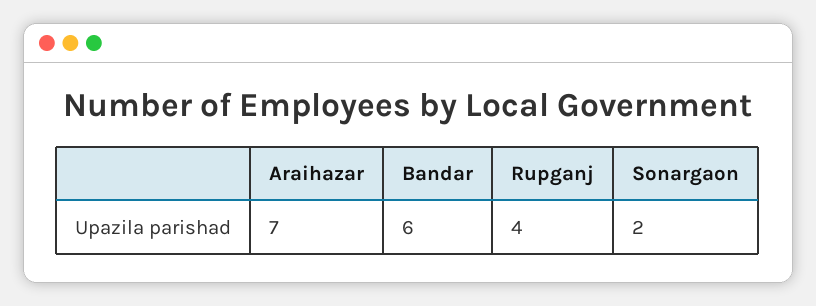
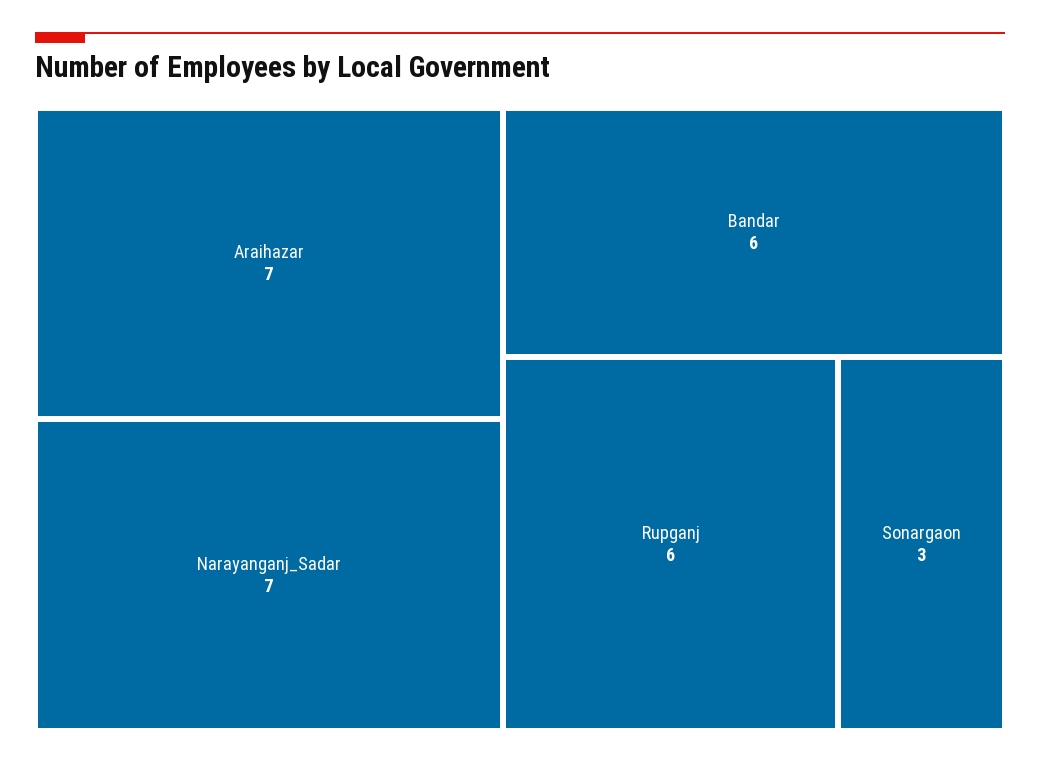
  {
    "Araihazar": 7,
    "Bandar": 6,
-   "Rupganj": 4,
+   "Rupganj": 6,
-   "Sonargaon": 2
+   "Sonargaon": 3,
+   "Narayanganj_Sadar": 7
  }

